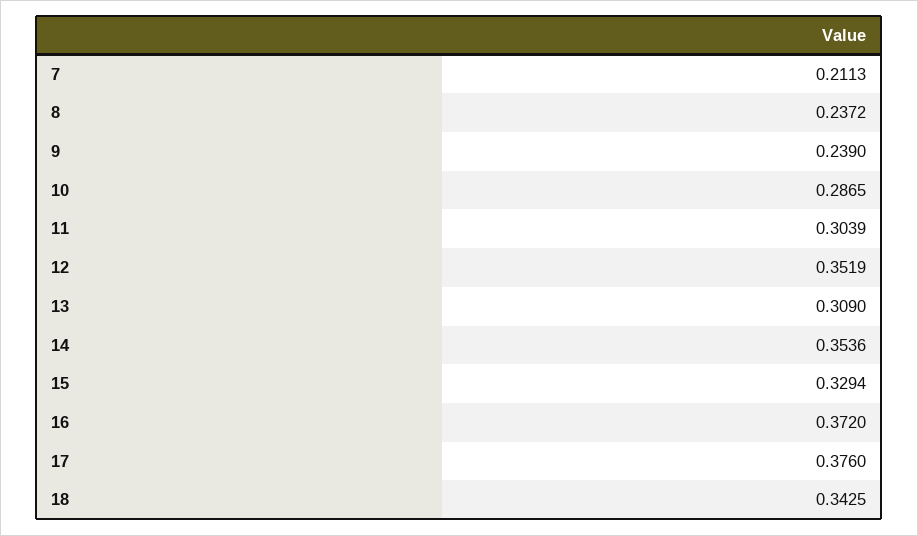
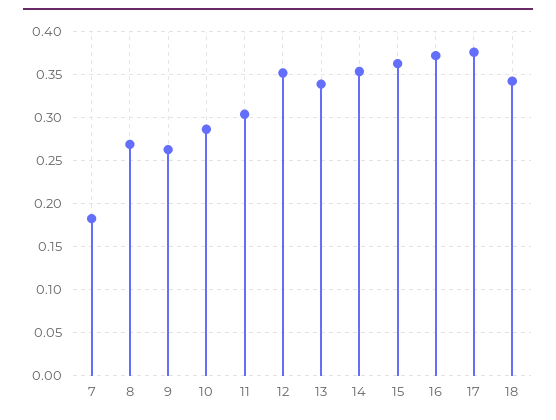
  {
-   "7": 0.2113,
+   "7": 0.18,
-   "8": 0.2372,
+   "8": 0.27,
-   "9": 0.239,
+   "9": 0.26,
    "10": 0.2865,
    "11": 0.3039,
    "12": 0.3519,
-   "13": 0.309,
+   "13": 0.34,
    "14": 0.3536,
-   "15": 0.3294,
+   "15": 0.36,
    "16": 0.372,
    "17": 0.376,
    "18": 0.3425
  }

